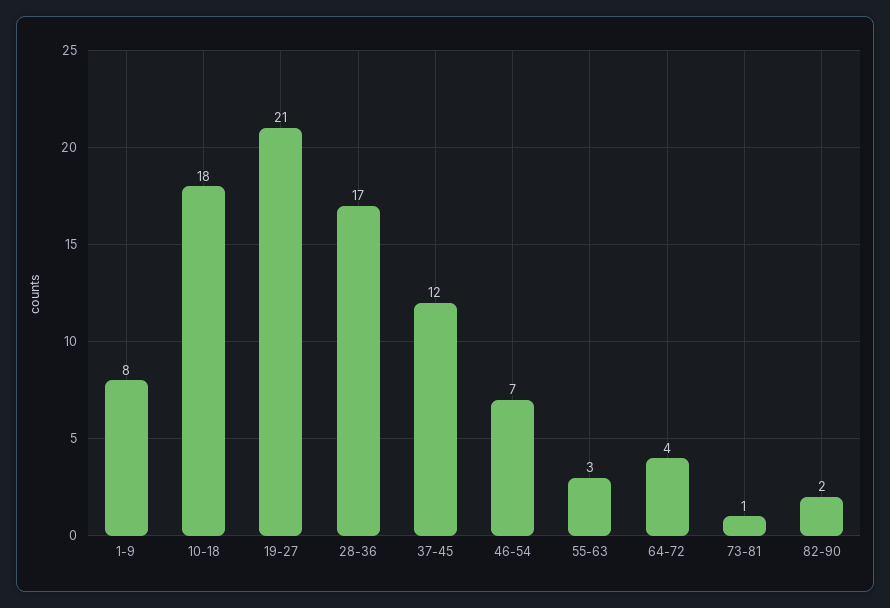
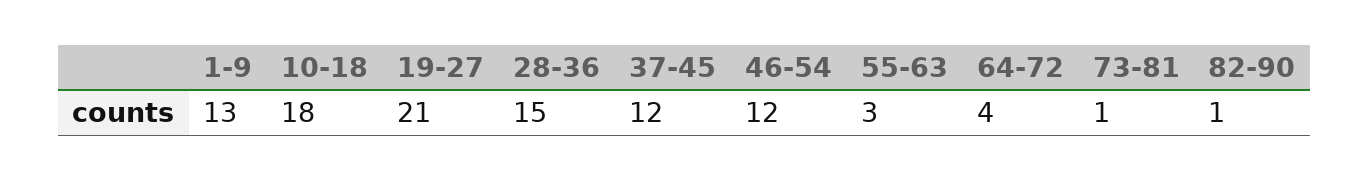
  {
-   "1-9": 8,
+   "1-9": 13,
    "10-18": 18,
    "19-27": 21,
-   "28-36": 17,
+   "28-36": 15,
    "37-45": 12,
-   "46-54": 7,
+   "46-54": 12,
    "55-63": 3,
    "64-72": 4,
    "73-81": 1,
-   "82-90": 2
+   "82-90": 1
  }

